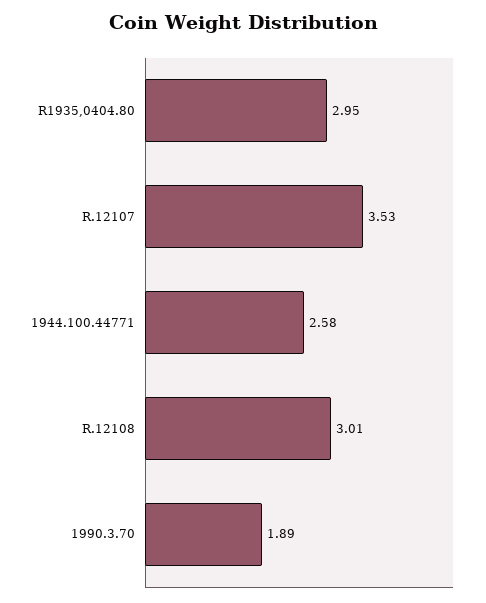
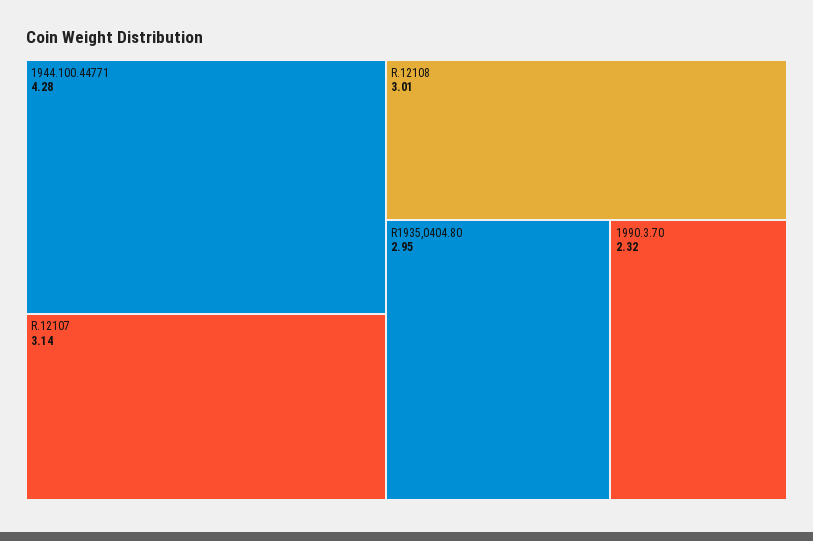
  {
    "R1935,0404.80": 2.95,
-   "R.12107": 3.53,
+   "R.12107": 3.14,
-   "1944.100.44771": 2.58,
+   "1944.100.44771": 4.28,
    "R.12108": 3.01,
-   "1990.3.70": 1.89
+   "1990.3.70": 2.32
  }

